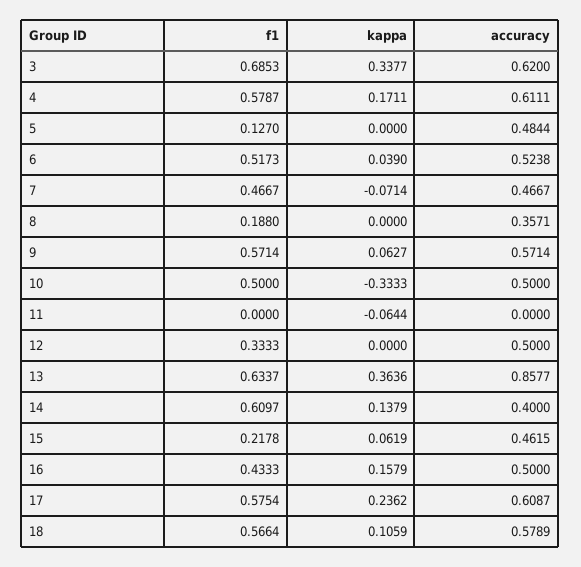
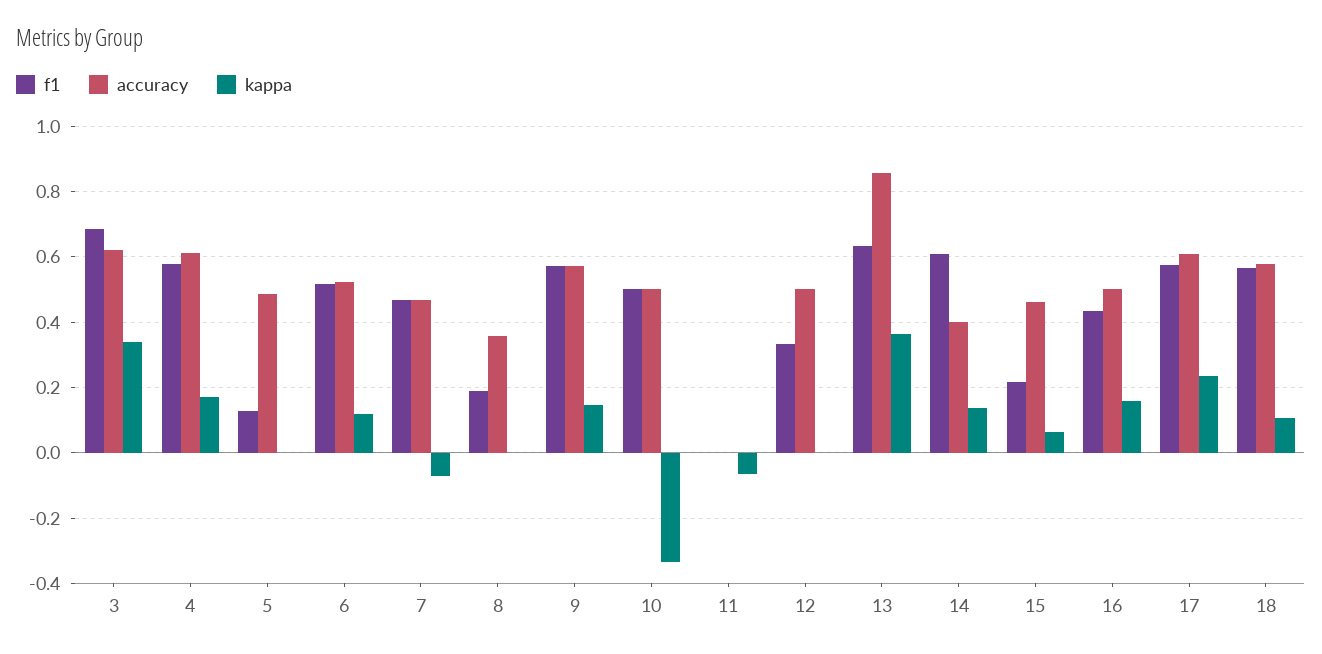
  {
    "f1": {
      "3": 0.6853,
      "4": 0.5787,
      "5": 0.127,
      "6": 0.5173,
      "7": 0.4667,
      "8": 0.188,
      "9": 0.5714,
      "10": 0.5,
      "11": 0,
      "12": 0.3333,
      "13": 0.6337,
      "14": 0.6097,
      "15": 0.2178,
      "16": 0.4333,
      "17": 0.5754,
      "18": 0.5664
    },
    "kappa": {
      "3": 0.3377,
      "4": 0.1711,
      "5": 0,
-     "6": 0.039,
+     "6": 0.12,
      "7": -0.0714,
      "8": 0,
-     "9": 0.0627,
+     "9": 0.14,
      "10": -0.3333,
      "11": -0.0644,
      "12": 0,
      "13": 0.3636,
      "14": 0.1379,
      "15": 0.0619,
      "16": 0.1579,
      "17": 0.2362,
      "18": 0.1059
    },
    "accuracy": {
      "3": 0.62,
      "4": 0.6111,
      "5": 0.4844,
      "6": 0.5238,
      "7": 0.4667,
      "8": 0.3571,
      "9": 0.5714,
      "10": 0.5,
      "11": 0,
      "12": 0.5,
      "13": 0.8577,
      "14": 0.4,
      "15": 0.4615,
      "16": 0.5,
      "17": 0.6087,
      "18": 0.5789
    }
  }

